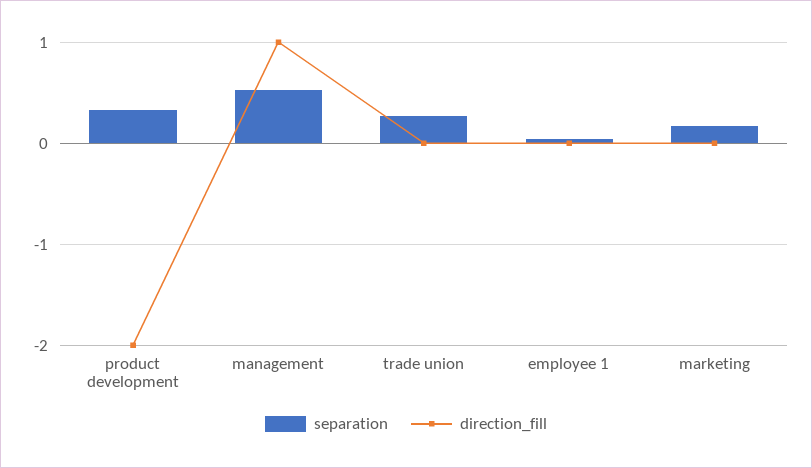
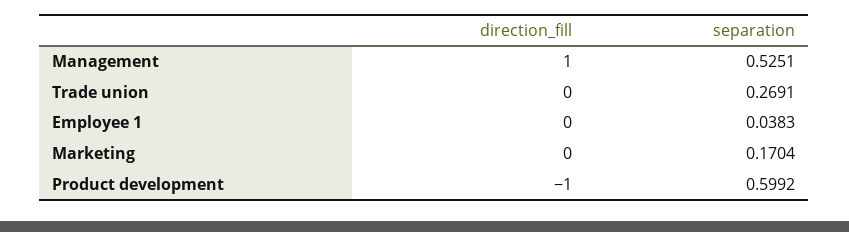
  {
    "separation": {
-     "product development": 0.3,
+     "product development": 0.5992,
      "management": 0.5251,
      "trade union": 0.2691,
      "employee 1": 0.0383,
      "marketing": 0.1704
    },
    "direction_fill": {
-     "product development": -2,
+     "product development": -1,
      "management": 1,
      "trade union": 0,
      "employee 1": 0,
      "marketing": 0
    }
  }

